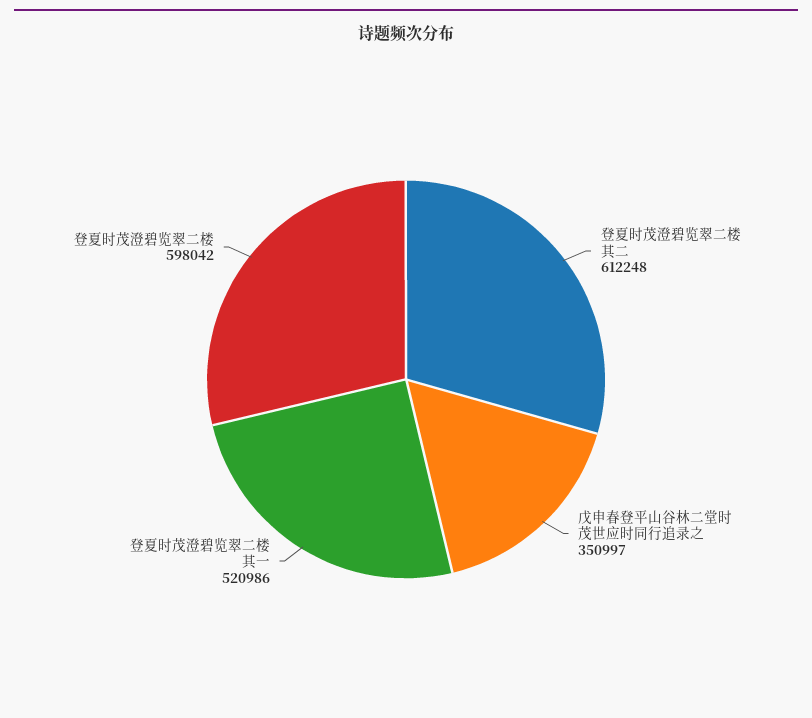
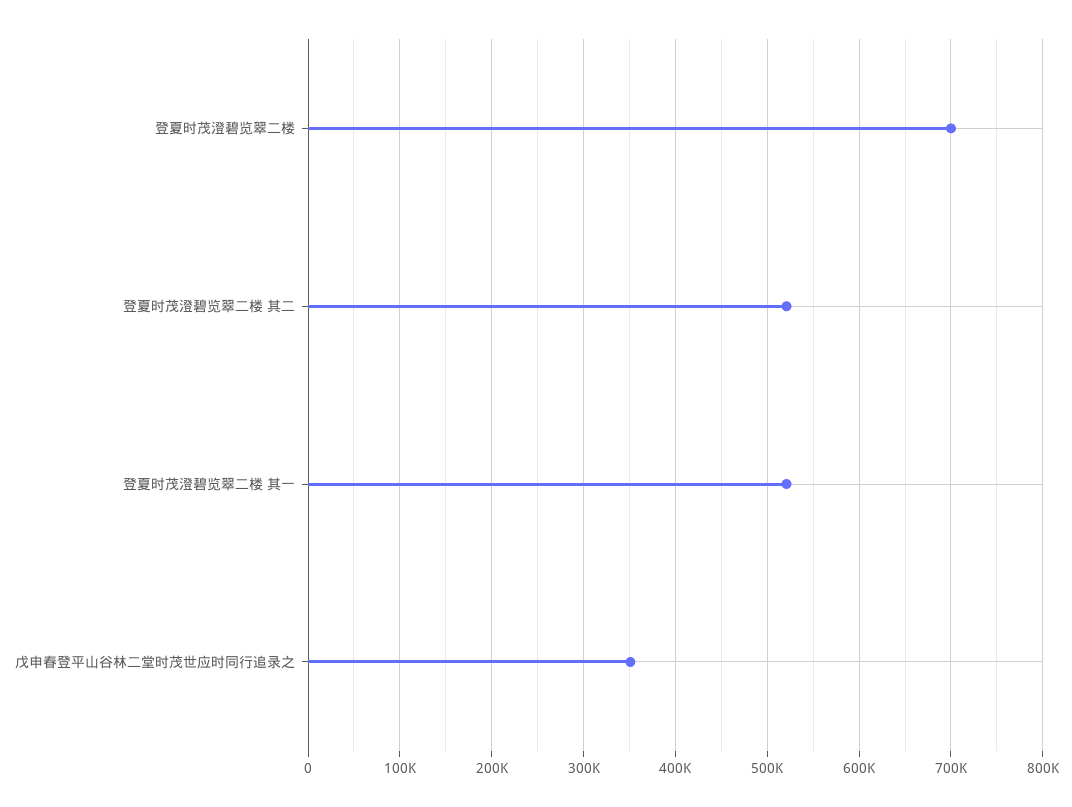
  {
-   "登夏时茂澄碧览翠二楼 其二": 612248,
+   "登夏时茂澄碧览翠二楼 其二": 520000,
    "戊申春登平山谷林二堂时茂世应时同行追录之": 350997,
    "登夏时茂澄碧览翠二楼 其一": 520986,
-   "登夏时茂澄碧览翠二楼": 598042
+   "登夏时茂澄碧览翠二楼": 700000
  }

